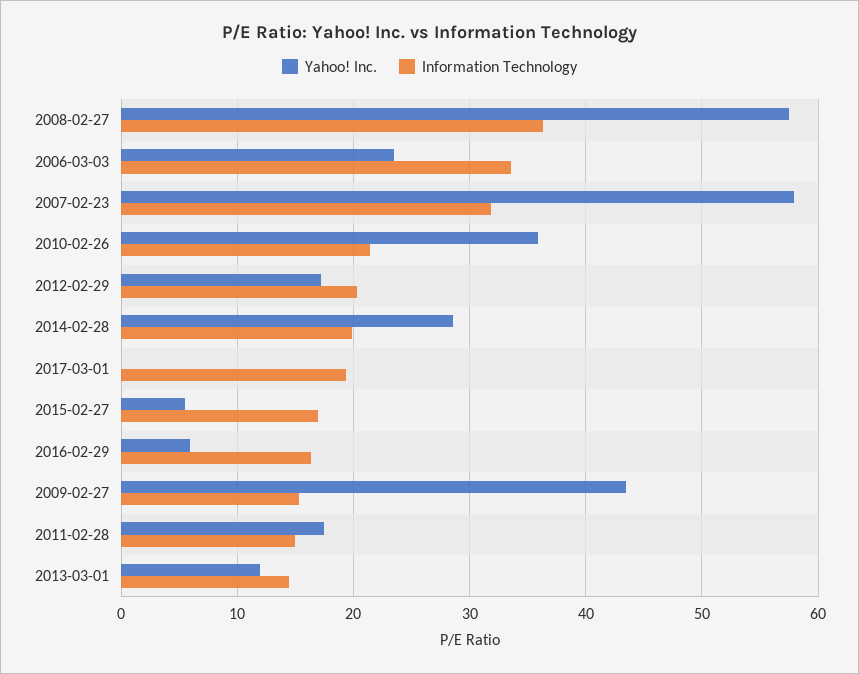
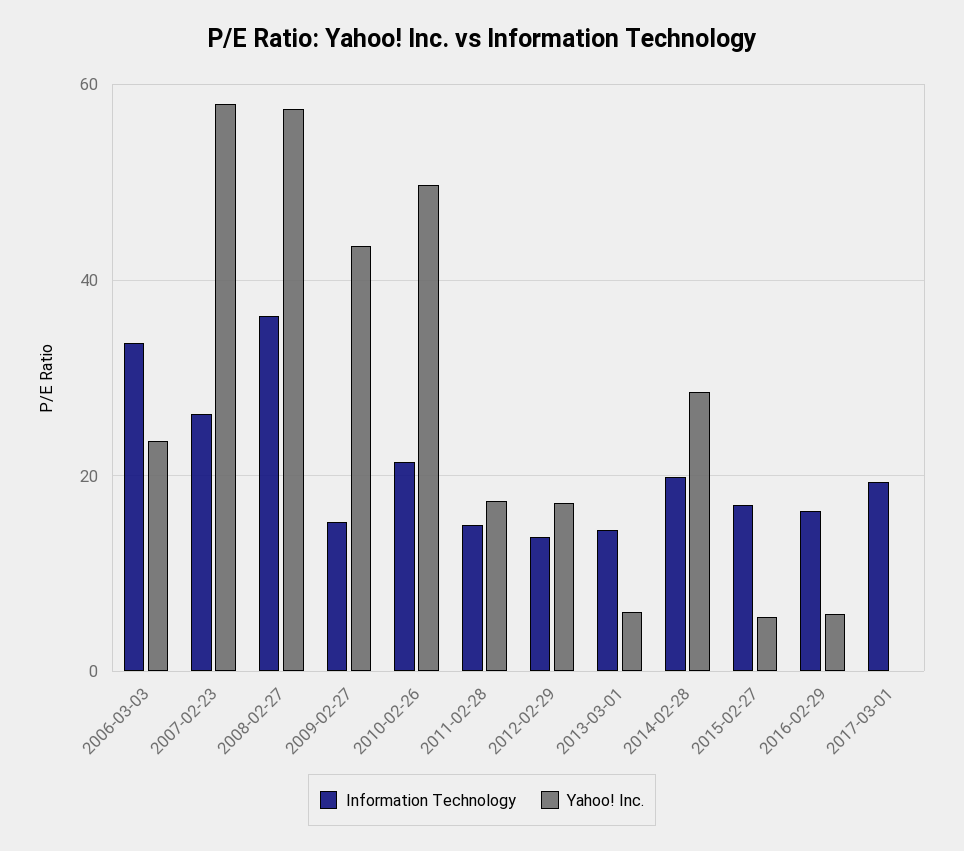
  {
    "Yahoo! Inc.": {
      "2008-02-27": 57,
      "2006-03-03": 24,
      "2007-02-23": 58,
-     "2010-02-26": 36,
+     "2010-02-26": 50,
      "2012-02-29": 17,
      "2014-02-28": 29,
      "2017-03-01": 0,
      "2015-02-27": 6,
      "2016-02-29": 6,
      "2009-02-27": 43,
      "2011-02-28": 17,
-     "2013-03-01": 12
+     "2013-03-01": 6
    },
    "Information Technology": {
      "2008-02-27": 36,
      "2006-03-03": 34,
-     "2007-02-23": 32,
+     "2007-02-23": 26,
      "2010-02-26": 21,
-     "2012-02-29": 20,
+     "2012-02-29": 14,
      "2014-02-28": 20,
      "2017-03-01": 19,
      "2015-02-27": 17,
      "2016-02-29": 16,
      "2009-02-27": 15,
      "2011-02-28": 15,
      "2013-03-01": 14
    }
  }

